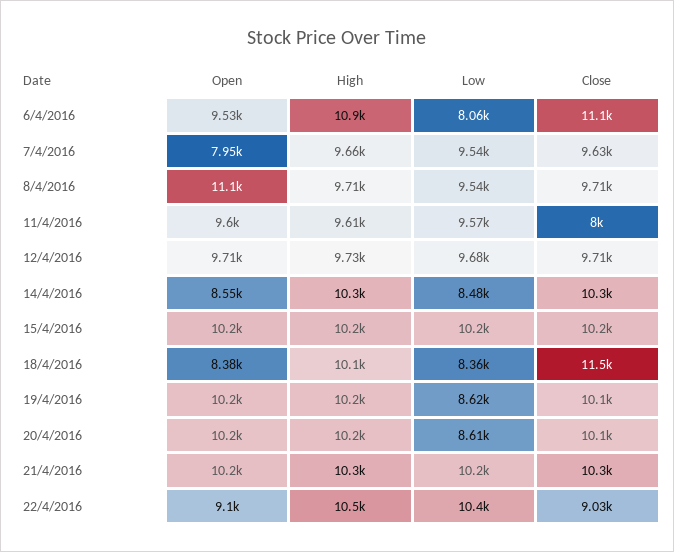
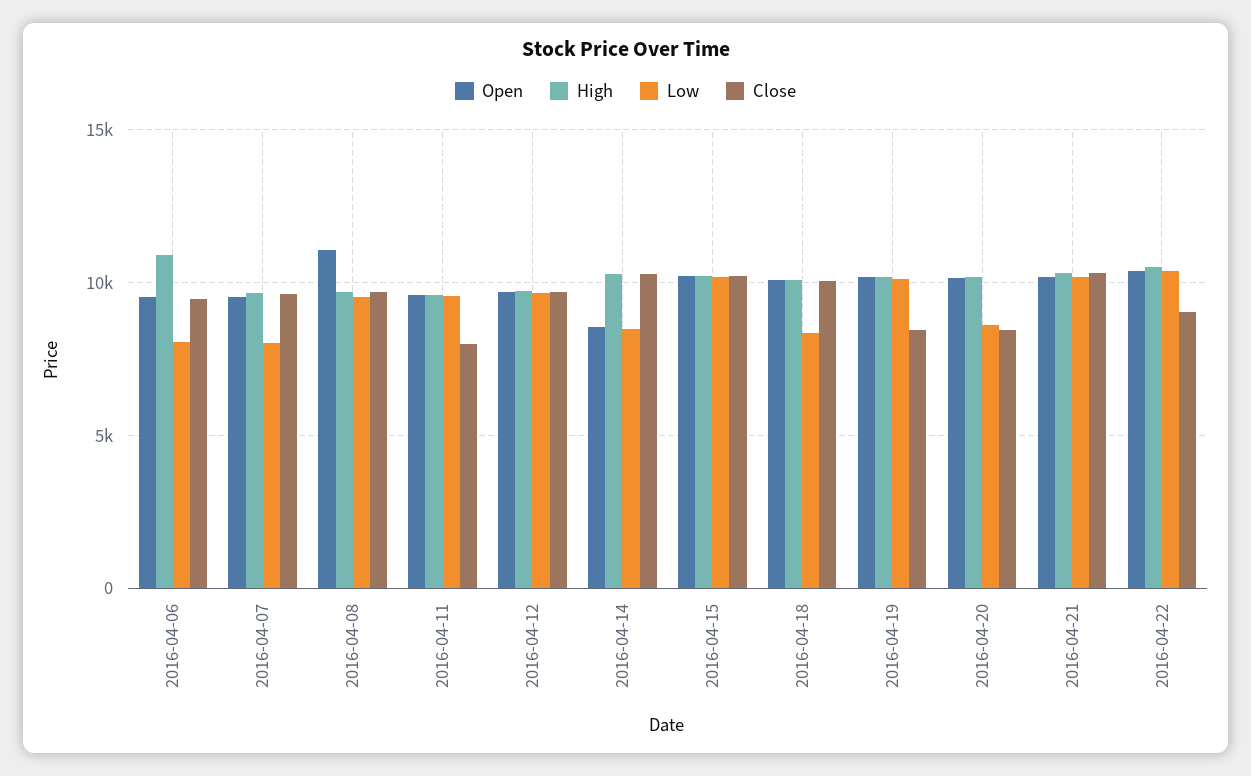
  {
    "Open": {
      "6/4/2016": 9530,
-     "7/4/2016": 7950,
+     "7/4/2016": 9500,
      "8/4/2016": 11100,
      "11/4/2016": 9600,
      "12/4/2016": 9710,
      "14/4/2016": 8550,
      "15/4/2016": 10200,
-     "18/4/2016": 8380,
+     "18/4/2016": 10000,
      "19/4/2016": 10200,
      "20/4/2016": 10200,
      "21/4/2016": 10200,
-     "22/4/2016": 9100
+     "22/4/2016": 10500
    },
    "High": {
      "6/4/2016": 10900,
      "7/4/2016": 9660,
      "8/4/2016": 9710,
      "11/4/2016": 9610,
      "12/4/2016": 9730,
      "14/4/2016": 10300,
      "15/4/2016": 10200,
      "18/4/2016": 10100,
      "19/4/2016": 10200,
      "20/4/2016": 10200,
      "21/4/2016": 10300,
      "22/4/2016": 10500
    },
    "Low": {
      "6/4/2016": 8060,
-     "7/4/2016": 9540,
+     "7/4/2016": 8000,
      "8/4/2016": 9540,
      "11/4/2016": 9570,
      "12/4/2016": 9680,
      "14/4/2016": 8480,
      "15/4/2016": 10200,
      "18/4/2016": 8360,
-     "19/4/2016": 8620,
+     "19/4/2016": 10000,
      "20/4/2016": 8610,
      "21/4/2016": 10200,
      "22/4/2016": 10400
    },
    "Close": {
-     "6/4/2016": 11100,
+     "6/4/2016": 9500,
      "7/4/2016": 9630,
      "8/4/2016": 9710,
      "11/4/2016": 8000,
      "12/4/2016": 9710,
      "14/4/2016": 10300,
      "15/4/2016": 10200,
-     "18/4/2016": 11500,
+     "18/4/2016": 10000,
-     "19/4/2016": 10100,
+     "19/4/2016": 8500,
-     "20/4/2016": 10100,
+     "20/4/2016": 8500,
      "21/4/2016": 10300,
      "22/4/2016": 9030
    }
  }

